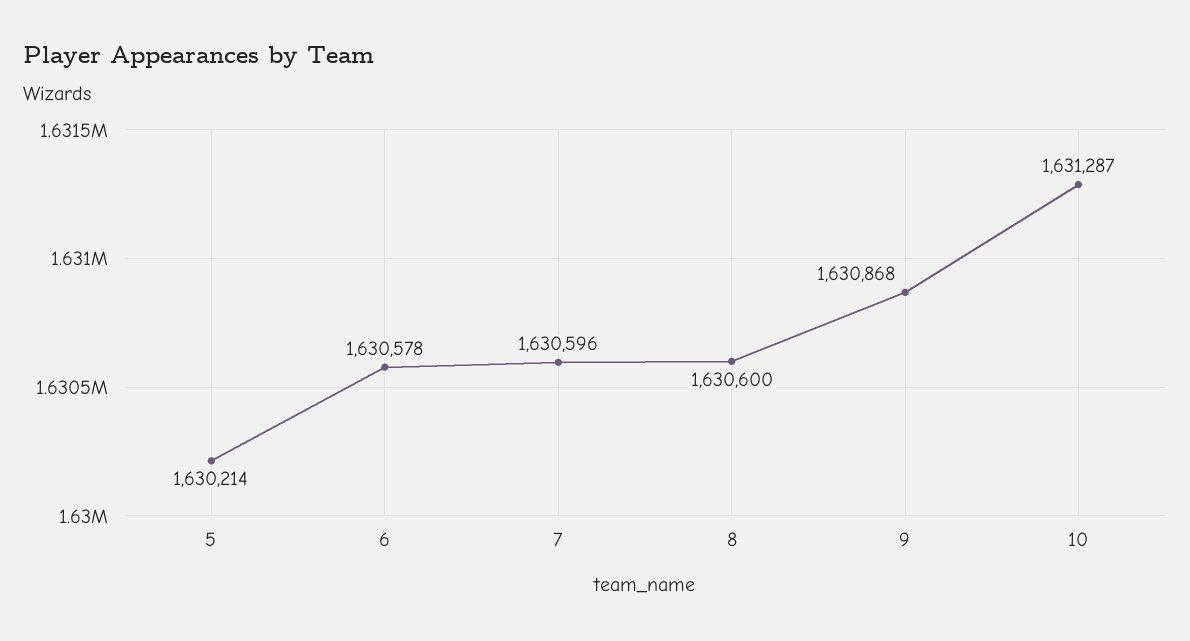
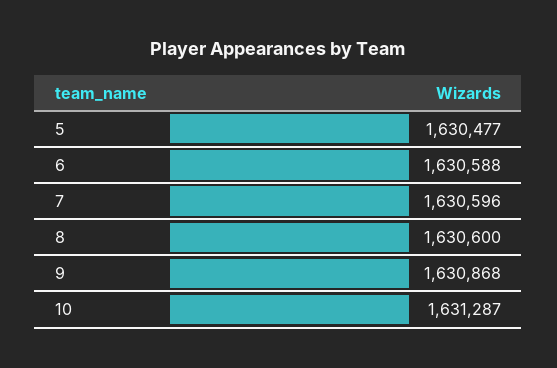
  {
-   "5": 1630214,
+   "5": 1630477,
-   "6": 1630578,
+   "6": 1630588,
    "7": 1630596,
    "8": 1630600,
    "9": 1630868,
    "10": 1631287
  }

